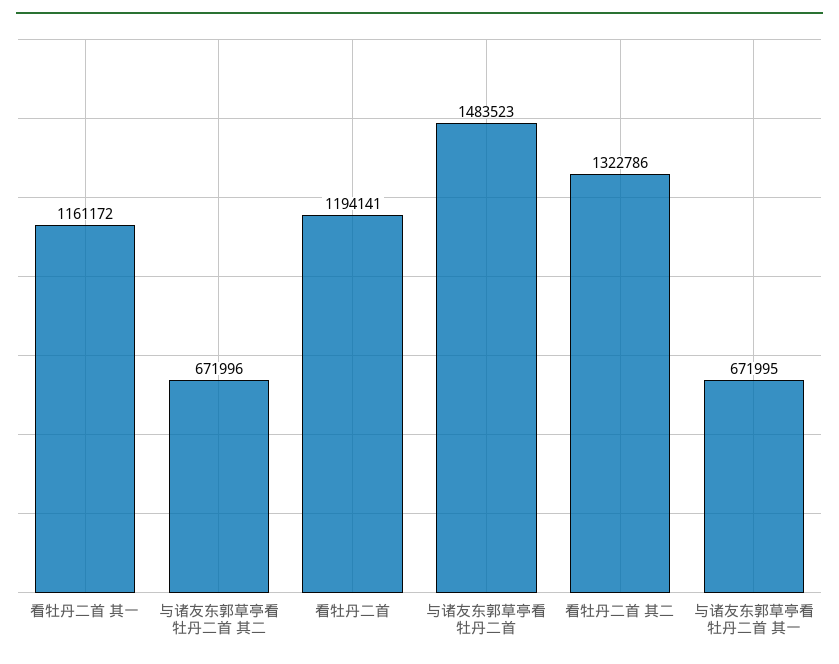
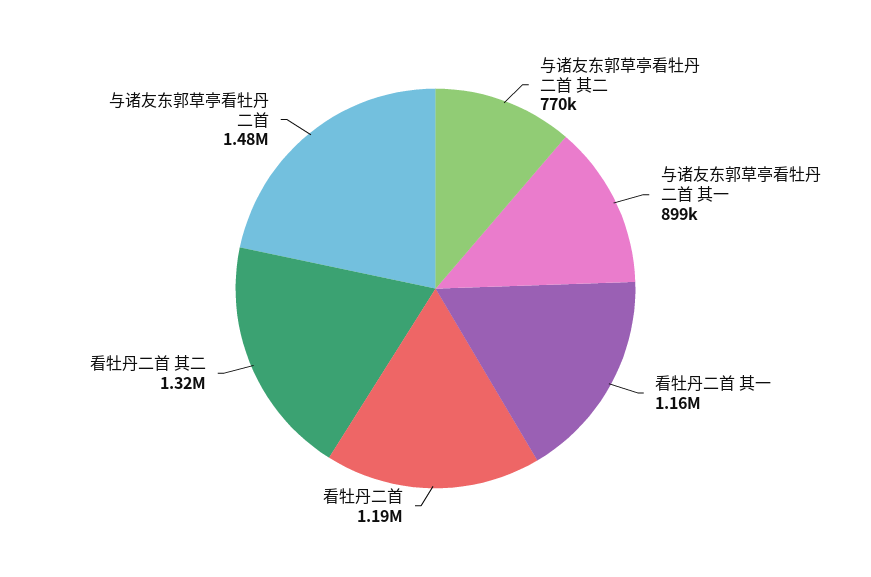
  {
    "看牡丹二首 其一": 1161172,
-   "与诸友东郭草亭看牡丹二首 其二": 671996,
+   "与诸友东郭草亭看牡丹二首 其二": 770000,
    "看牡丹二首": 1194141,
    "与诸友东郭草亭看牡丹二首": 1483523,
    "看牡丹二首 其二": 1322786,
-   "与诸友东郭草亭看牡丹二首 其一": 671995
+   "与诸友东郭草亭看牡丹二首 其一": 899000
  }

